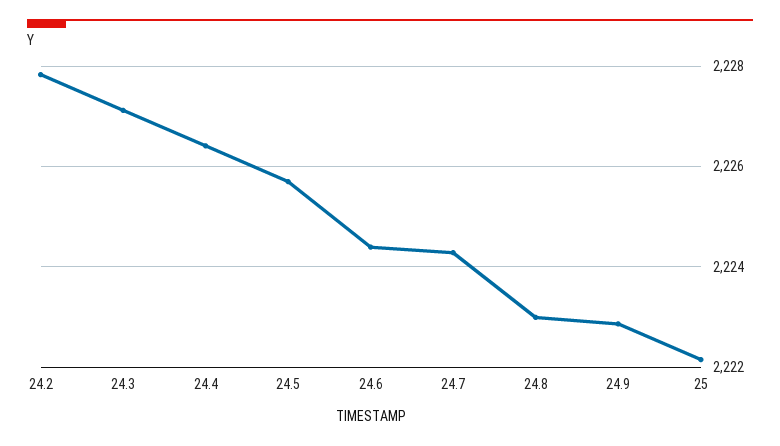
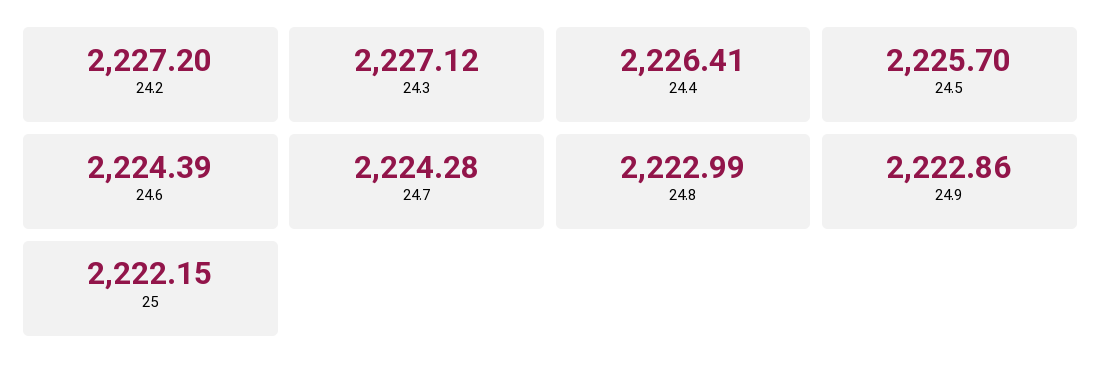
  {
-   "24.2": 2227.8,
+   "24.2": 2227.2,
    "24.3": 2227.12,
    "24.4": 2226.41,
    "24.5": 2225.7,
    "24.6": 2224.39,
    "24.7": 2224.28,
    "24.8": 2222.99,
    "24.9": 2222.86,
    "25": 2222.15
  }

